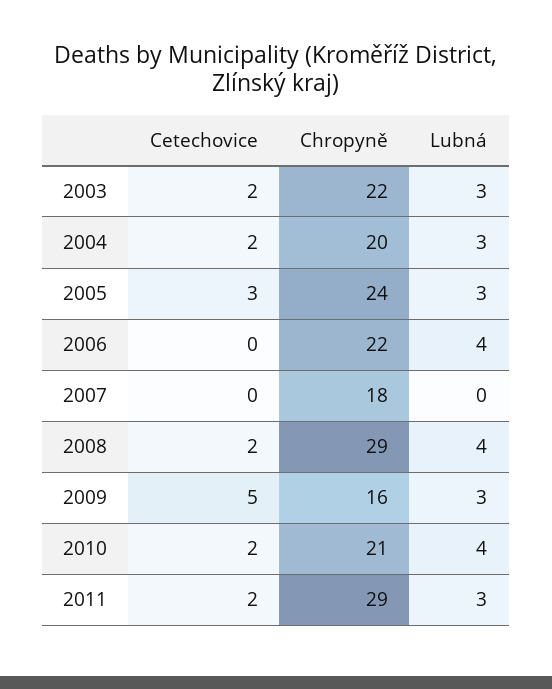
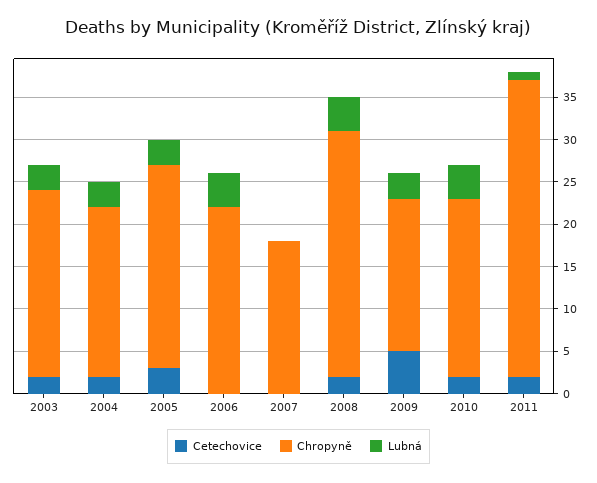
  {
    "Cetechovice": {
      "2003": 2,
      "2004": 2,
      "2005": 3,
      "2006": 0,
      "2007": 0,
      "2008": 2,
      "2009": 5,
      "2010": 2,
      "2011": 2
    },
    "Chropyně": {
      "2003": 22,
      "2004": 20,
      "2005": 24,
      "2006": 22,
      "2007": 18,
      "2008": 29,
-     "2009": 16,
+     "2009": 18,
      "2010": 21,
-     "2011": 29
+     "2011": 35
    },
    "Lubná": {
      "2003": 3,
      "2004": 3,
      "2005": 3,
      "2006": 4,
      "2007": 0,
      "2008": 4,
      "2009": 3,
      "2010": 4,
-     "2011": 3
+     "2011": 1
    }
  }

